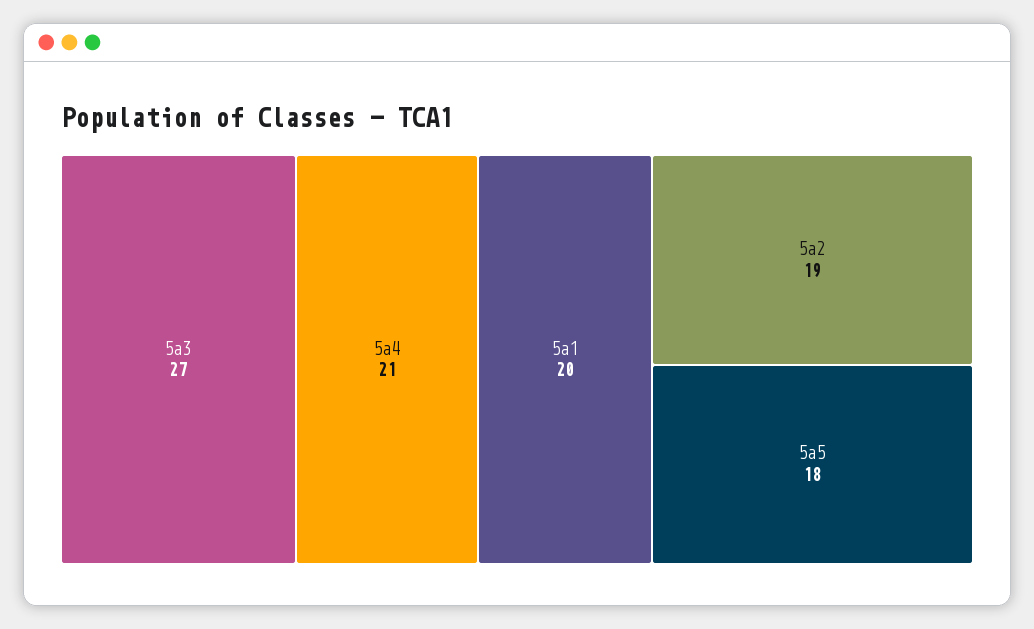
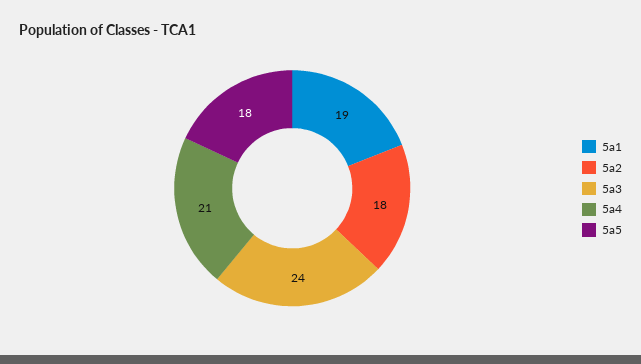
  {
-   "5a3": 27,
+   "5a3": 24,
    "5a4": 21,
-   "5a1": 20,
+   "5a1": 19,
-   "5a2": 19,
+   "5a2": 18,
    "5a5": 18
  }

